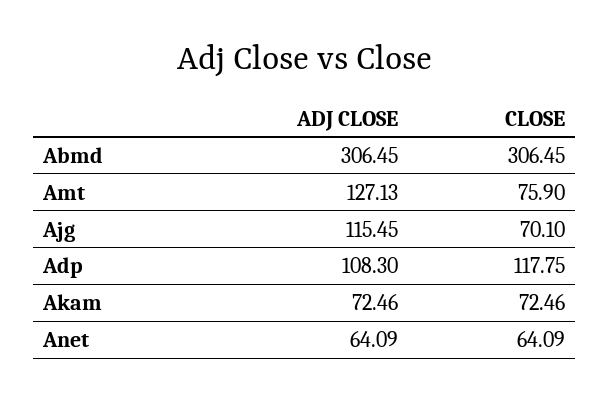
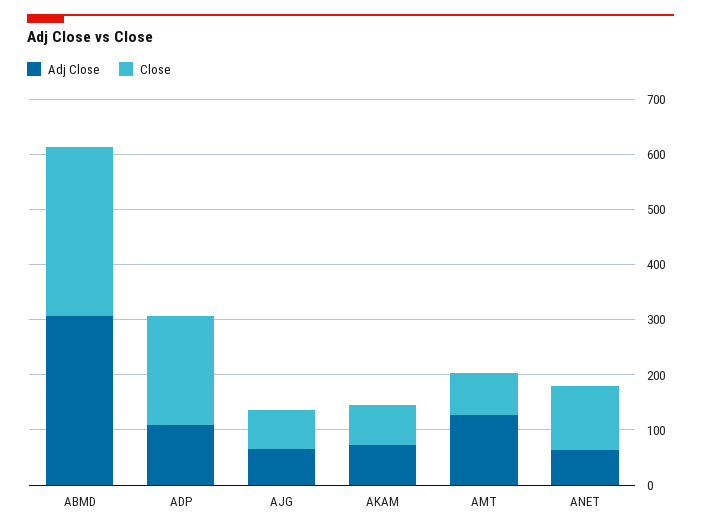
  {
    "ADJ CLOSE": {
      "Abmd": 306.45,
      "Amt": 127.13,
-     "Ajg": 115.45,
+     "Ajg": 60,
      "Adp": 108.3,
      "Akam": 72.46,
      "Anet": 64.09
    },
    "CLOSE": {
      "Abmd": 306.45,
      "Amt": 75.9,
      "Ajg": 70.1,
-     "Adp": 117.75,
+     "Adp": 200,
      "Akam": 72.46,
-     "Anet": 64.09
+     "Anet": 120
    }
  }

